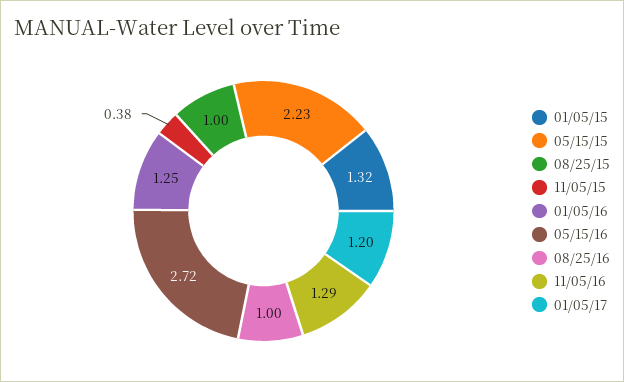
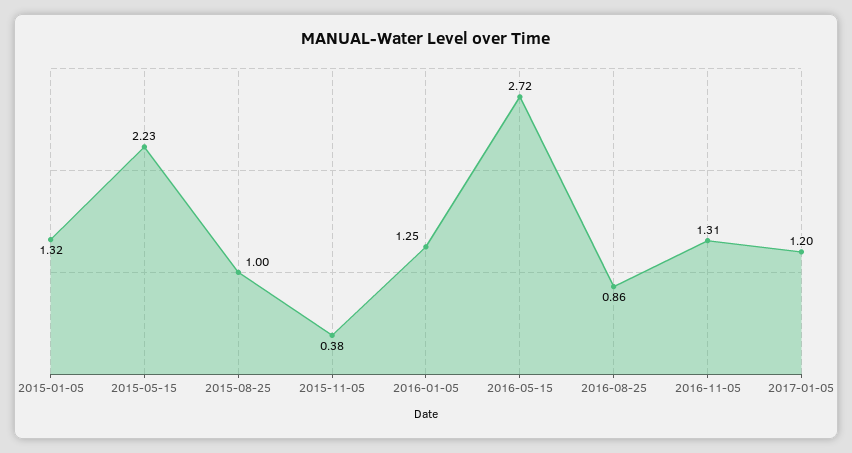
  {
    "01/05/15": 1.32,
    "05/15/15": 2.23,
    "08/25/15": 1,
    "11/05/15": 0.38,
    "01/05/16": 1.25,
    "05/15/16": 2.72,
-   "08/25/16": 1,
+   "08/25/16": 0.86,
-   "11/05/16": 1.29,
+   "11/05/16": 1.31,
    "01/05/17": 1.2
  }

